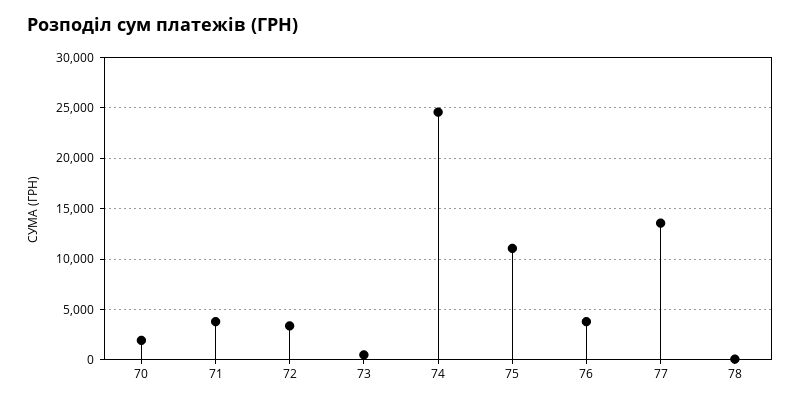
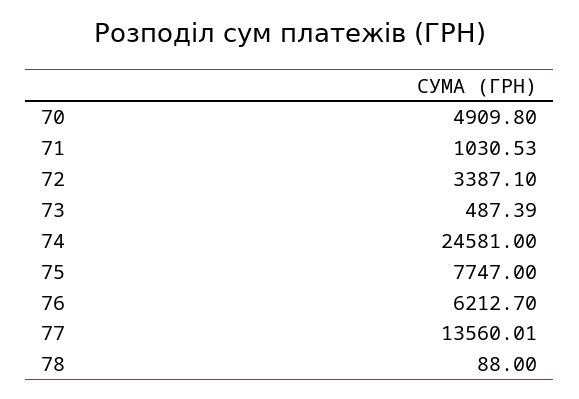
  {
-   "70": 2000,
+   "70": 4909.8,
-   "71": 4000,
+   "71": 1030.53,
    "72": 3387.1,
    "73": 487.39,
    "74": 24581,
-   "75": 11000,
+   "75": 7747,
-   "76": 4000,
+   "76": 6212.7,
    "77": 13560.01,
    "78": 88
  }

